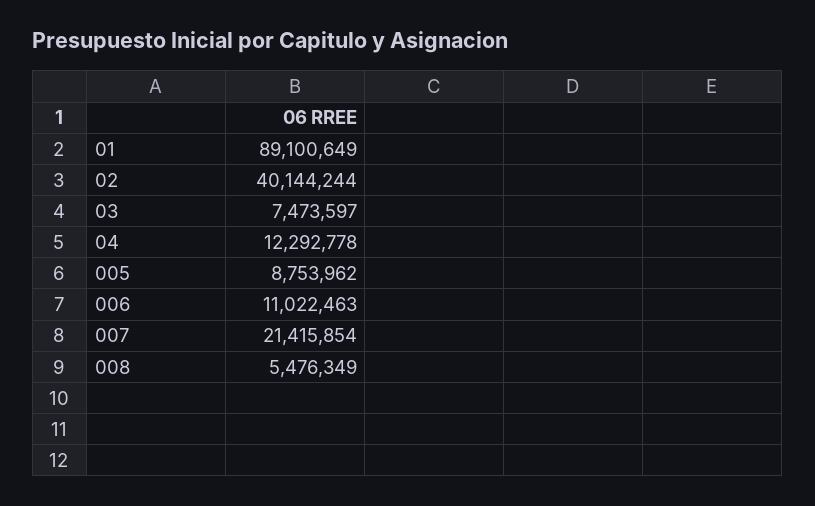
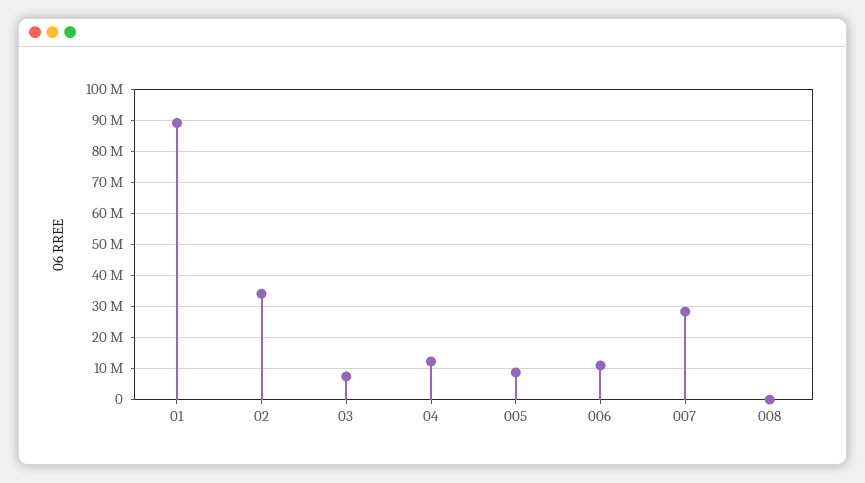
  {
    "01": 89100649,
-   "02": 40144244,
+   "02": 34000000,
    "03": 7473597,
    "04": 12292778,
    "005": 8753962,
    "006": 11022463,
-   "007": 21415854,
+   "007": 28000000,
-   "008": 5476349
+   "008": 0
  }

